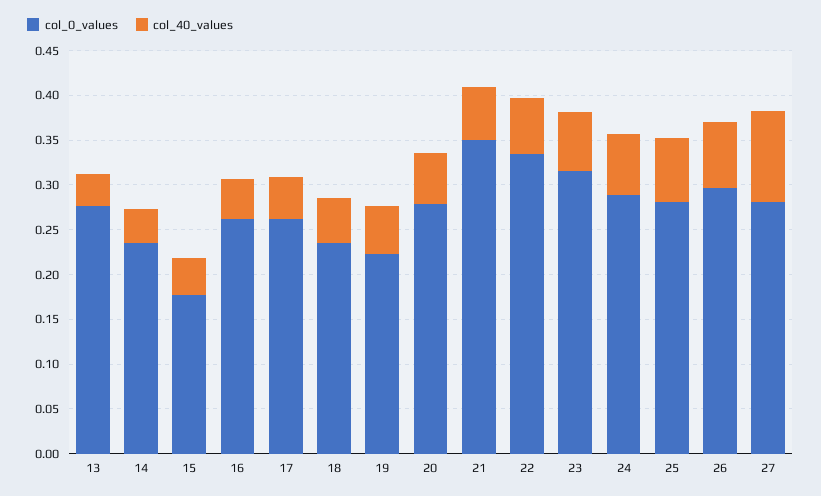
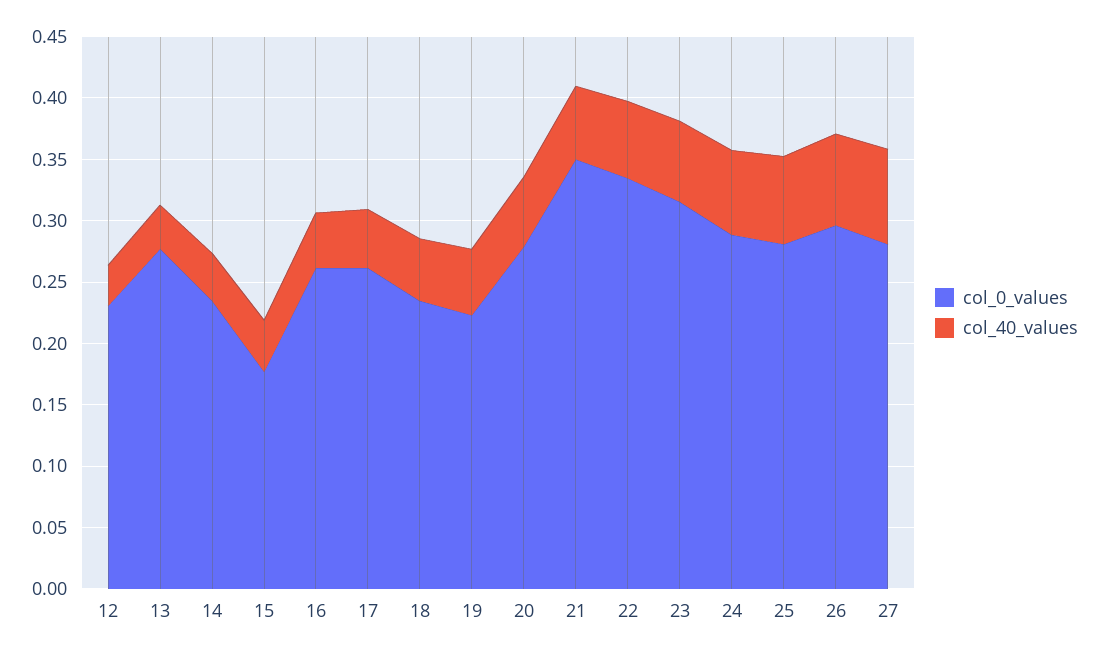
  {
    "col_0_values": {
      "13": 0.28,
      "14": 0.23,
      "15": 0.18,
      "16": 0.26,
      "17": 0.26,
      "18": 0.23,
      "19": 0.22,
      "20": 0.28,
      "21": 0.35,
      "22": 0.33,
      "23": 0.32,
      "24": 0.29,
      "25": 0.28,
      "26": 0.3,
-     "27": 0.28
+     "27": 0.28,
+     "12": 0.23
    },
    "col_40_values": {
      "13": 0.04,
      "14": 0.04,
      "15": 0.04,
      "16": 0.04,
      "17": 0.05,
      "18": 0.05,
      "19": 0.05,
      "20": 0.06,
      "21": 0.06,
      "22": 0.06,
      "23": 0.07,
      "24": 0.07,
      "25": 0.07,
      "26": 0.07,
-     "27": 0.1
+     "27": 0.08,
+     "12": 0.03
    }
  }

